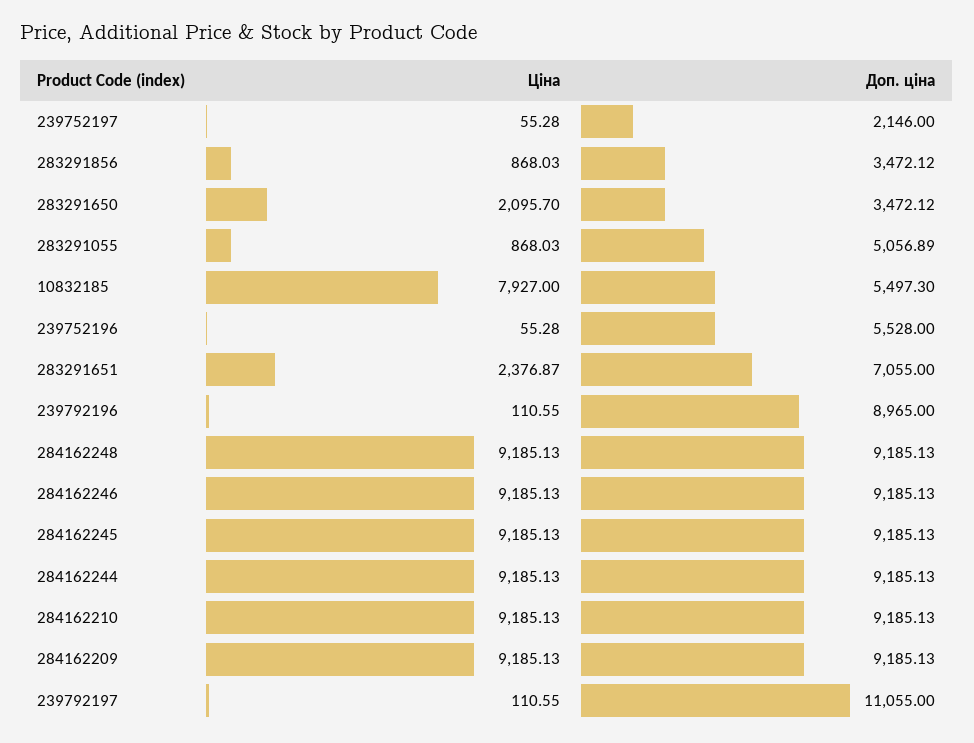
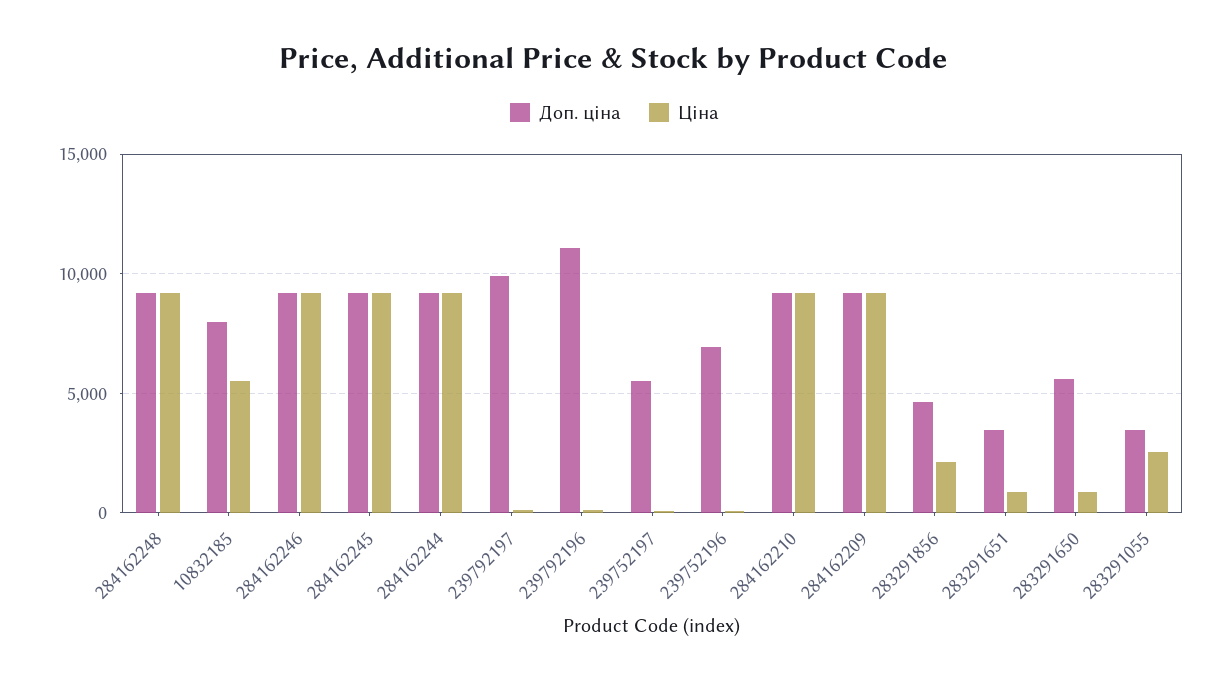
  {
    "Ціна": {
      "239752197": 55.28,
-     "283291856": 868.03,
+     "283291856": 2000,
-     "283291650": 2095.7,
+     "283291650": 1000,
-     "283291055": 868.03,
+     "283291055": 2500,
-     "10832185": 7927,
+     "10832185": 5500,
      "239752196": 55.28,
-     "283291651": 2376.87,
+     "283291651": 1000,
      "239792196": 110.55,
      "284162248": 9185.13,
      "284162246": 9185.13,
      "284162245": 9185.13,
      "284162244": 9185.13,
      "284162210": 9185.13,
      "284162209": 9185.13,
      "239792197": 110.55
    },
    "Доп. ціна": {
-     "239752197": 2146,
+     "239752197": 5500,
-     "283291856": 3472.12,
+     "283291856": 4500,
-     "283291650": 3472.12,
+     "283291650": 5500,
-     "283291055": 5056.89,
+     "283291055": 3500,
-     "10832185": 5497.3,
+     "10832185": 8000,
-     "239752196": 5528,
+     "239752196": 7000,
-     "283291651": 7055,
+     "283291651": 3500,
-     "239792196": 8965,
+     "239792196": 11000,
      "284162248": 9185.13,
      "284162246": 9185.13,
      "284162245": 9185.13,
      "284162244": 9185.13,
      "284162210": 9185.13,
      "284162209": 9185.13,
-     "239792197": 11055
+     "239792197": 10000
    }
  }

